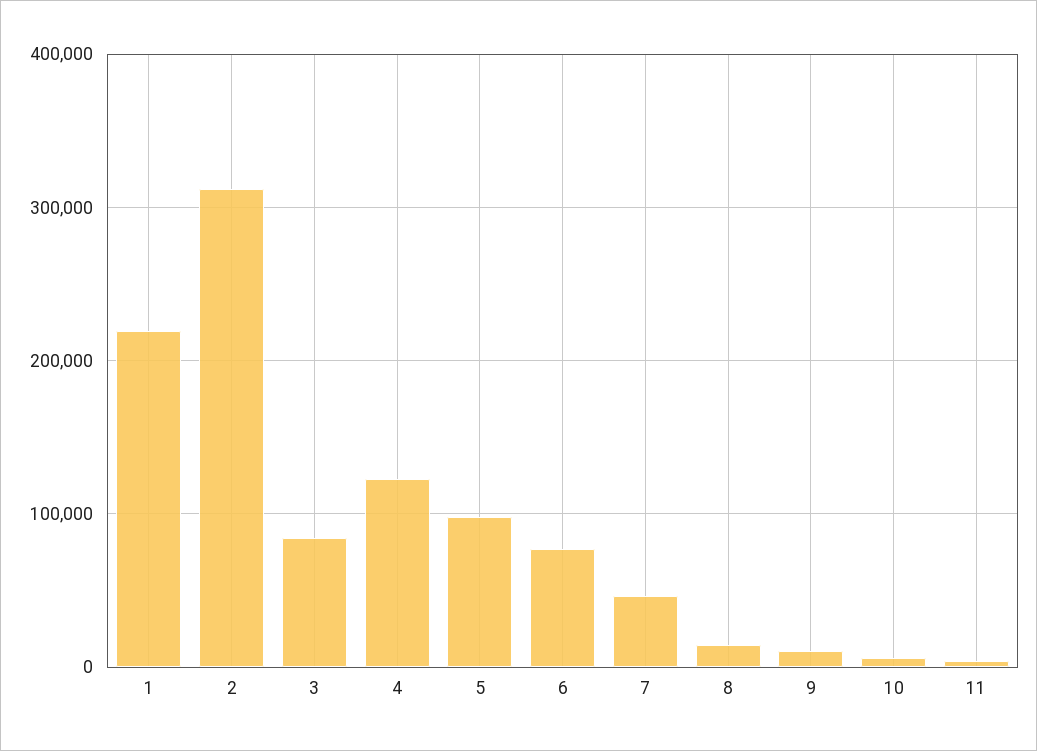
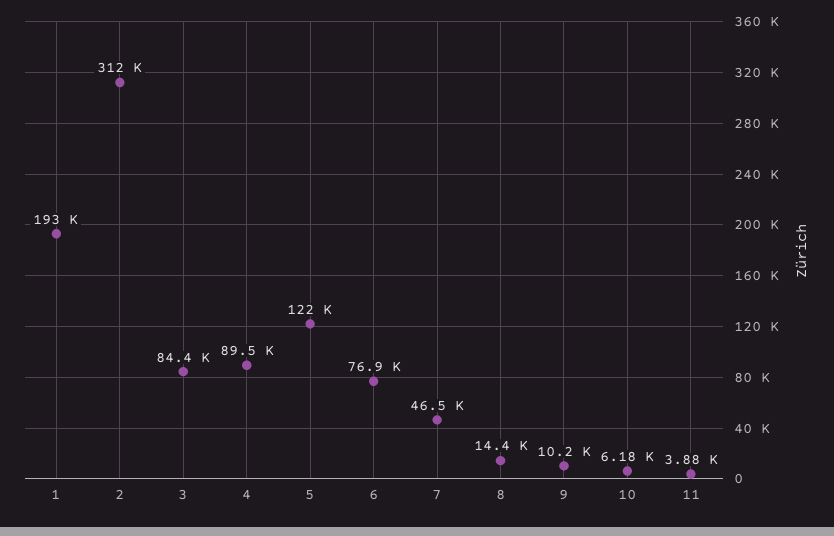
  {
-   "1": 220000,
+   "1": 193000,
    "2": 312000,
    "3": 84400,
-   "4": 120000,
+   "4": 89500,
-   "5": 100000,
+   "5": 122000,
    "6": 76900,
    "7": 46500,
    "8": 14400,
    "9": 10200,
    "10": 6180,
    "11": 3880
  }

